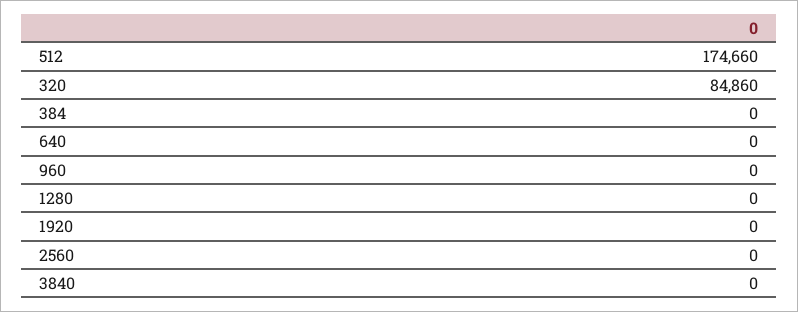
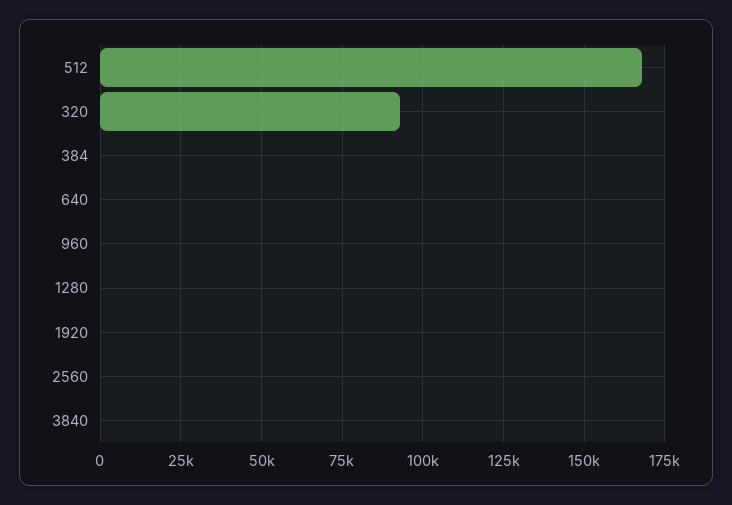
  {
-   "512": 174660,
+   "512": 167500,
-   "320": 84860,
+   "320": 92500,
    "384": 0,
    "640": 0,
    "960": 0,
    "1280": 0,
    "1920": 0,
    "2560": 0,
    "3840": 0
  }

